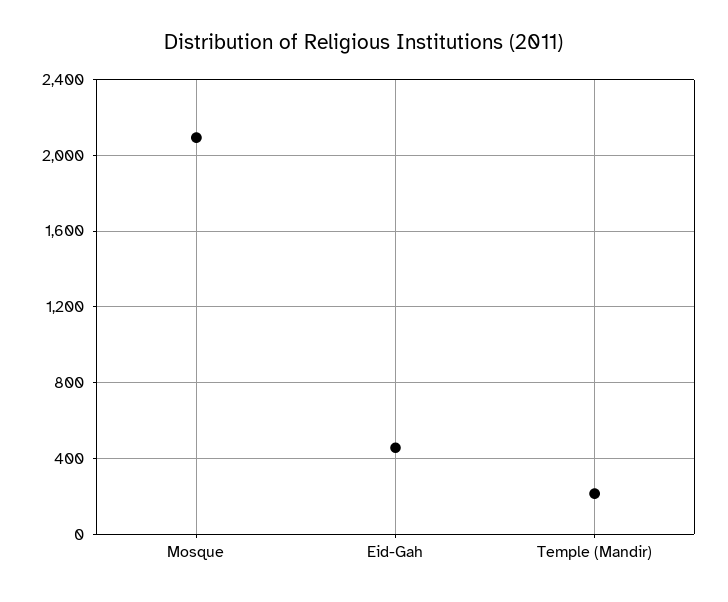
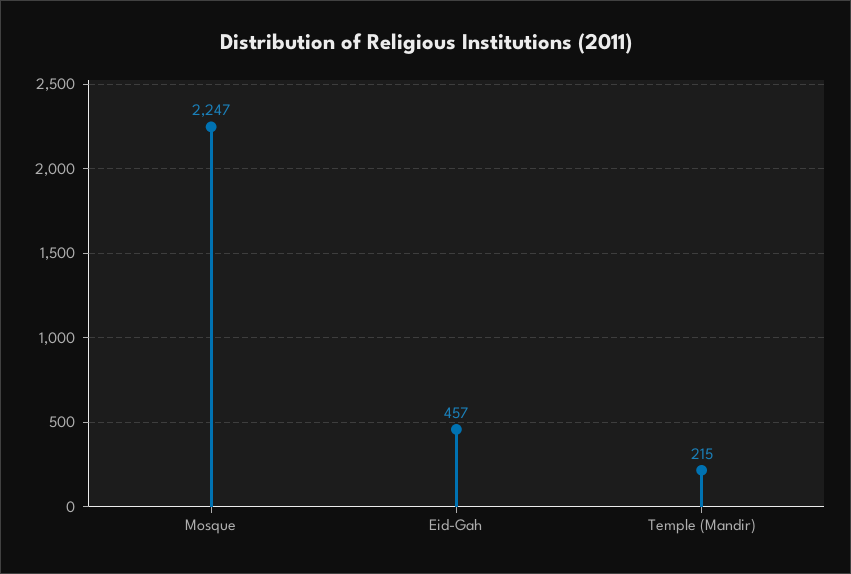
  {
-   "Mosque": 2100,
+   "Mosque": 2247,
    "Eid-Gah": 457,
    "Temple (Mandir)": 215
  }

